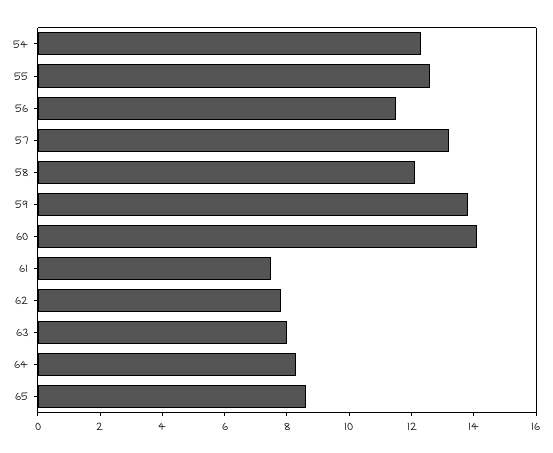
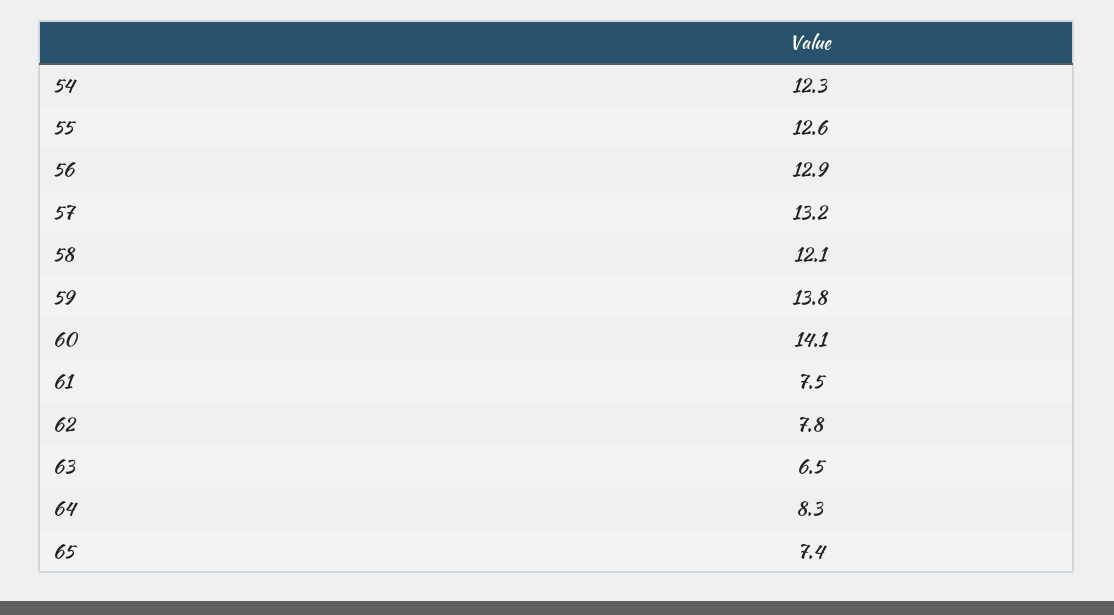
  {
    "54": 12.3,
    "55": 12.6,
-   "56": 11.5,
+   "56": 12.9,
    "57": 13.2,
    "58": 12.1,
    "59": 13.8,
    "60": 14.1,
    "61": 7.5,
    "62": 7.8,
-   "63": 8,
+   "63": 6.5,
    "64": 8.3,
-   "65": 8.5
+   "65": 7.4
  }

